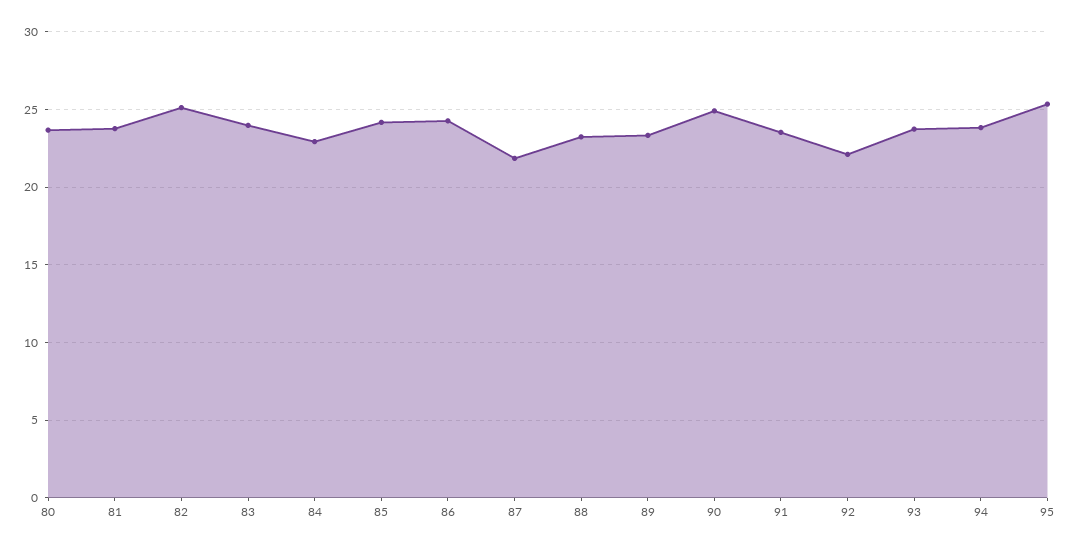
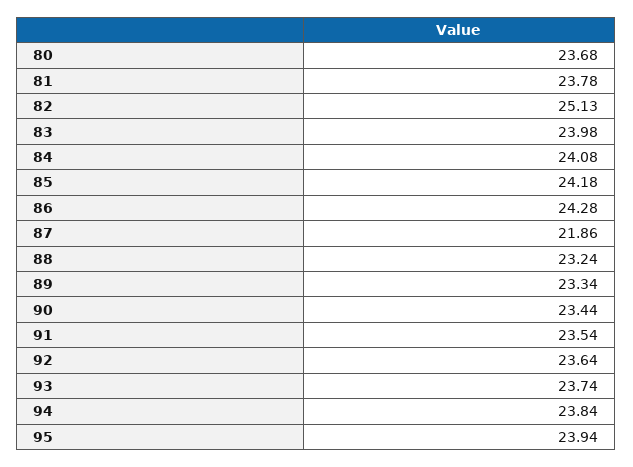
  {
    "80": 23.68,
    "81": 23.78,
    "82": 25.13,
    "83": 23.98,
-   "84": 23,
+   "84": 24.08,
    "85": 24.18,
    "86": 24.28,
    "87": 21.86,
    "88": 23.24,
    "89": 23.34,
-   "90": 25,
+   "90": 23.44,
    "91": 23.54,
-   "92": 22,
+   "92": 23.64,
    "93": 23.74,
    "94": 23.84,
-   "95": 25.5
+   "95": 23.94
  }

